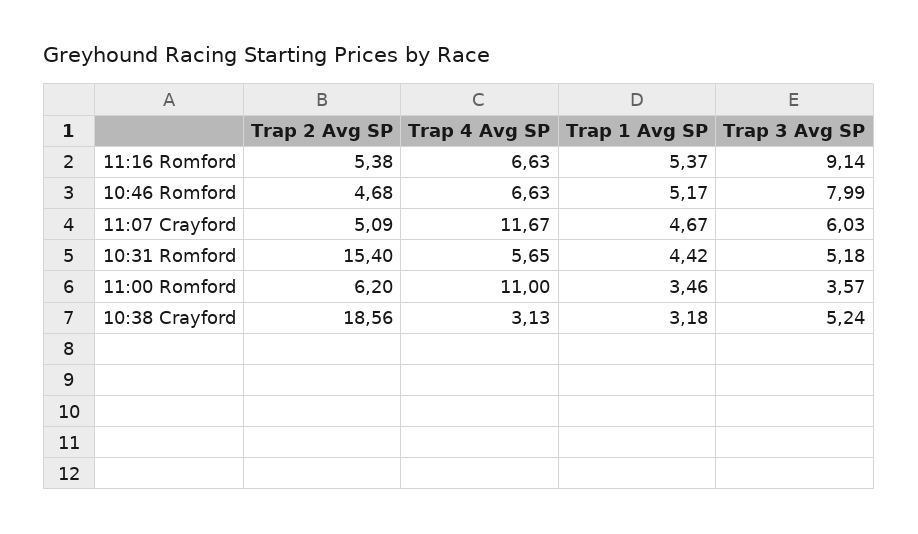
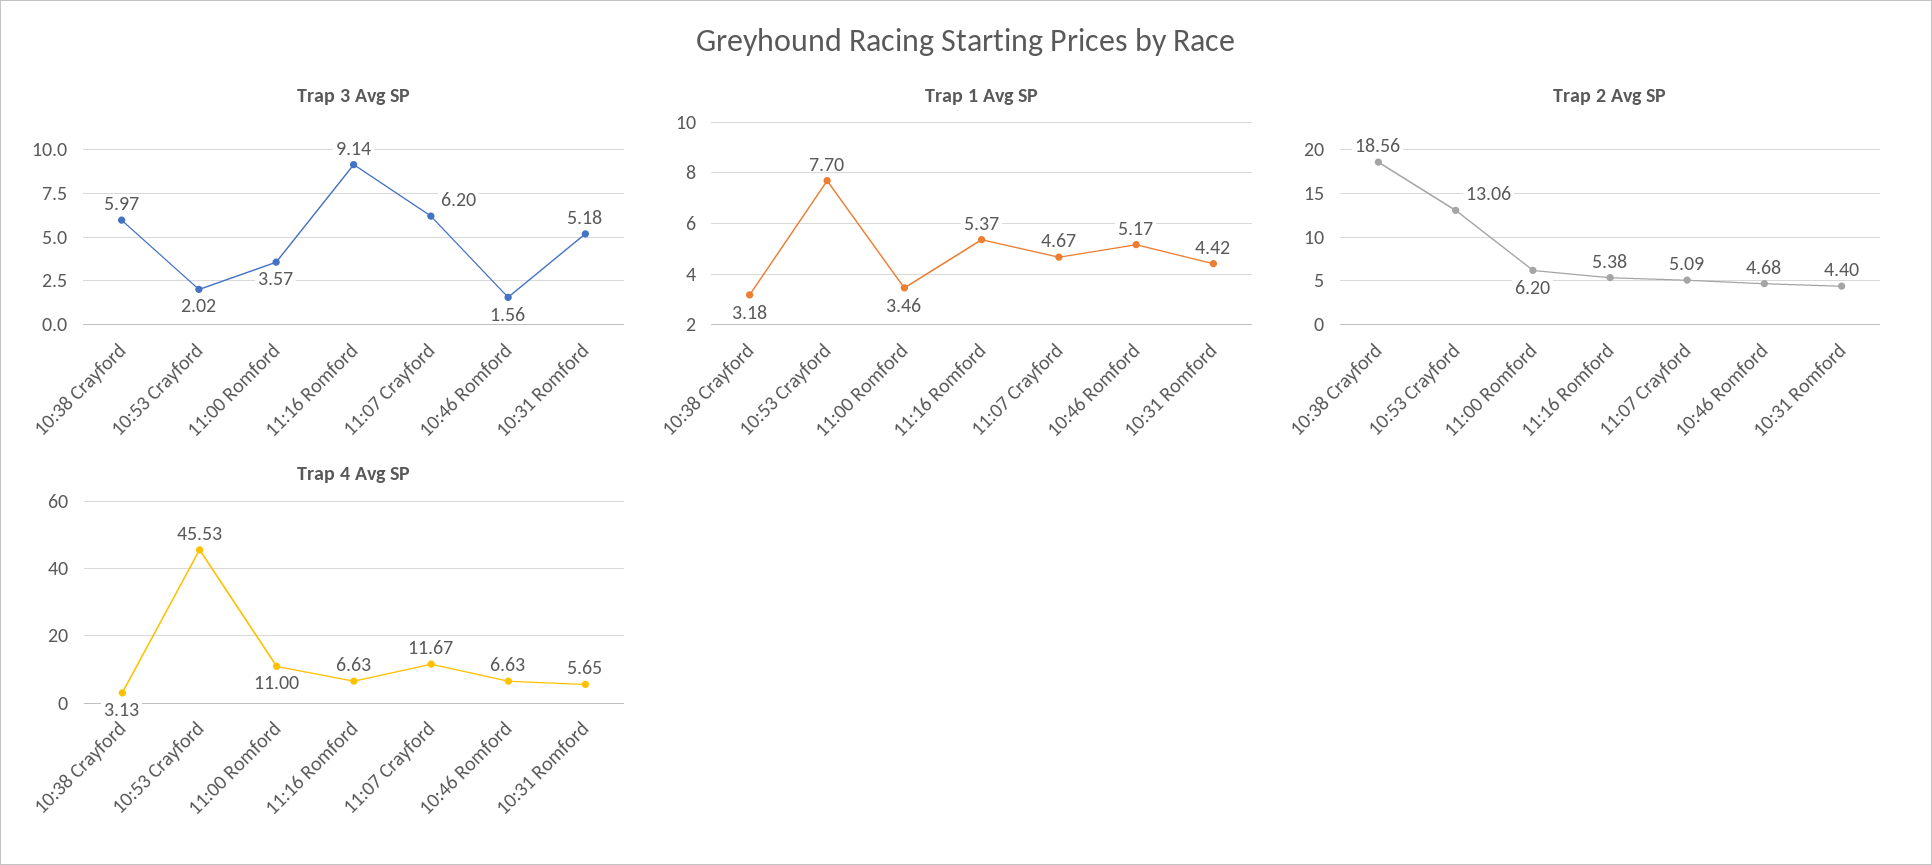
  {
    "Trap 2 Avg SP": {
      "11:16 Romford": 5.38,
      "10:46 Romford": 4.68,
      "11:07 Crayford": 5.09,
-     "10:31 Romford": 15.4,
+     "10:31 Romford": 4.4,
      "11:00 Romford": 6.2,
-     "10:38 Crayford": 18.56
+     "10:38 Crayford": 18.56,
+     "10:53 Crayford": 13.06
    },
    "Trap 4 Avg SP": {
      "11:16 Romford": 6.63,
      "10:46 Romford": 6.63,
      "11:07 Crayford": 11.67,
      "10:31 Romford": 5.65,
      "11:00 Romford": 11,
-     "10:38 Crayford": 3.13
+     "10:38 Crayford": 3.13,
+     "10:53 Crayford": 45.53
    },
    "Trap 1 Avg SP": {
      "11:16 Romford": 5.37,
      "10:46 Romford": 5.17,
      "11:07 Crayford": 4.67,
      "10:31 Romford": 4.42,
      "11:00 Romford": 3.46,
-     "10:38 Crayford": 3.18
+     "10:38 Crayford": 3.18,
+     "10:53 Crayford": 7.7
    },
    "Trap 3 Avg SP": {
      "11:16 Romford": 9.14,
-     "10:46 Romford": 7.99,
+     "10:46 Romford": 1.56,
-     "11:07 Crayford": 6.03,
+     "11:07 Crayford": 6.2,
      "10:31 Romford": 5.18,
      "11:00 Romford": 3.57,
-     "10:38 Crayford": 5.24
+     "10:38 Crayford": 5.97,
+     "10:53 Crayford": 2.02
    }
  }

